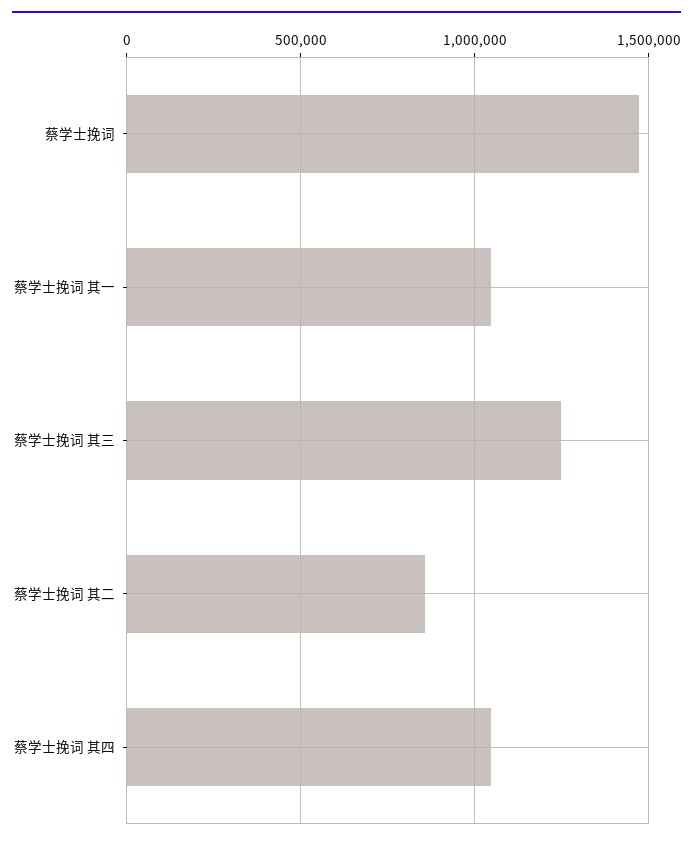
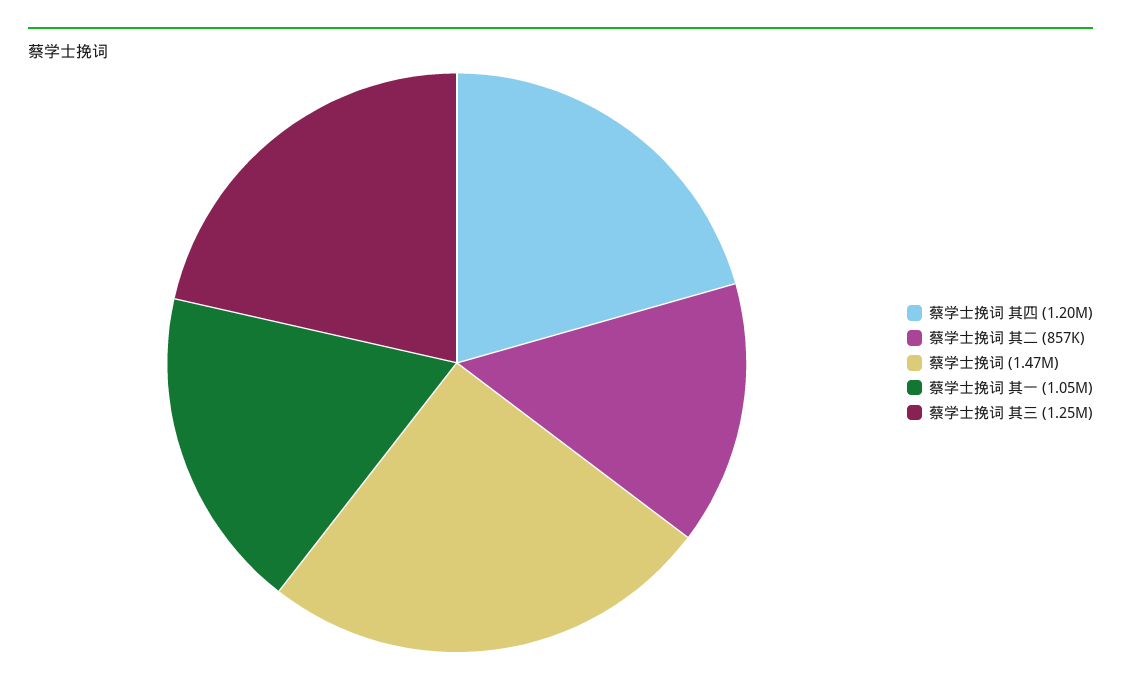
  {
    "蔡学士挽词": 1470000,
    "蔡学士挽词 其一": 1050000,
    "蔡学士挽词 其三": 1250000,
    "蔡学士挽词 其二": 857000,
-   "蔡学士挽词 其四": 1050000
+   "蔡学士挽词 其四": 1200000
  }

